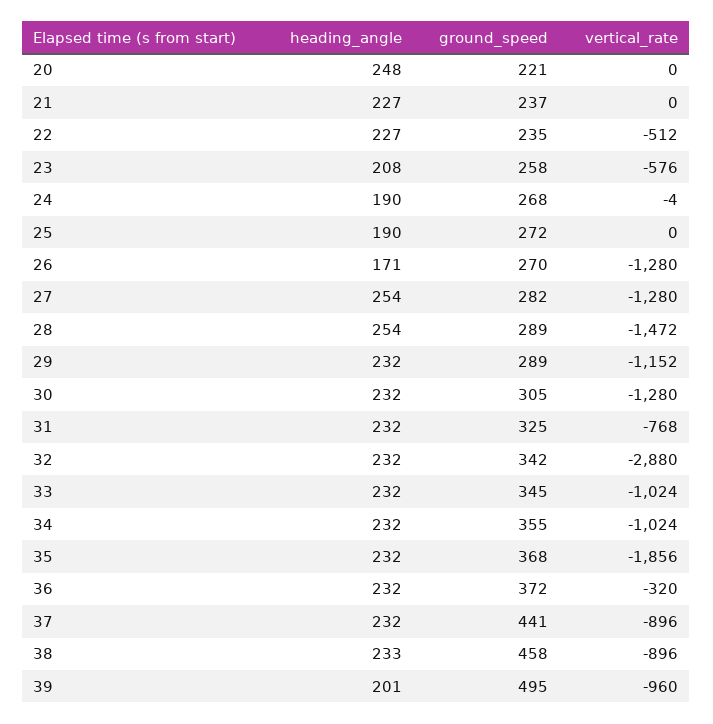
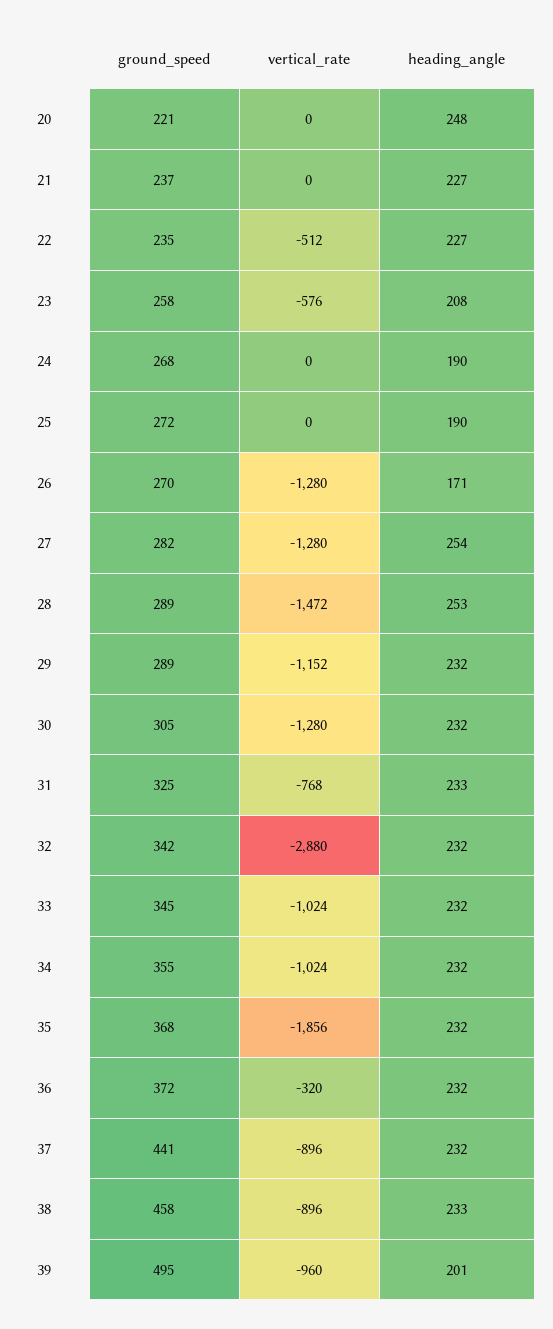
  {
    "heading_angle": {
      "20": 248,
      "21": 227,
      "22": 227,
      "23": 208,
      "24": 190,
      "25": 190,
      "26": 171,
      "27": 254,
-     "28": 254,
+     "28": 253,
      "29": 232,
      "30": 232,
-     "31": 232,
+     "31": 233,
      "32": 232,
      "33": 232,
      "34": 232,
      "35": 232,
      "36": 232,
      "37": 232,
      "38": 233,
      "39": 201
    },
    "ground_speed": {
      "20": 221,
      "21": 237,
      "22": 235,
      "23": 258,
      "24": 268,
      "25": 272,
      "26": 270,
      "27": 282,
      "28": 289,
      "29": 289,
      "30": 305,
      "31": 325,
      "32": 342,
      "33": 345,
      "34": 355,
      "35": 368,
      "36": 372,
      "37": 441,
      "38": 458,
      "39": 495
    },
    "vertical_rate": {
      "20": 0,
      "21": 0,
      "22": -512,
      "23": -576,
-     "24": -4,
+     "24": 0,
      "25": 0,
      "26": -1280,
      "27": -1280,
      "28": -1472,
      "29": -1152,
      "30": -1280,
      "31": -768,
      "32": -2880,
      "33": -1024,
      "34": -1024,
      "35": -1856,
      "36": -320,
      "37": -896,
      "38": -896,
      "39": -960
    }
  }

